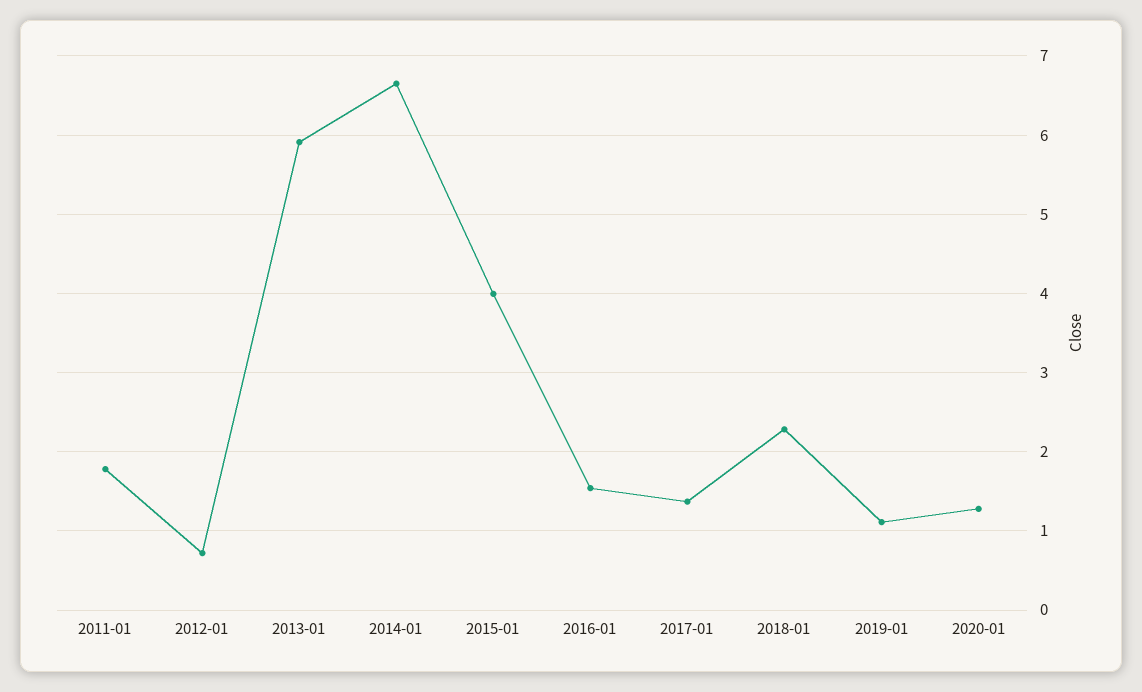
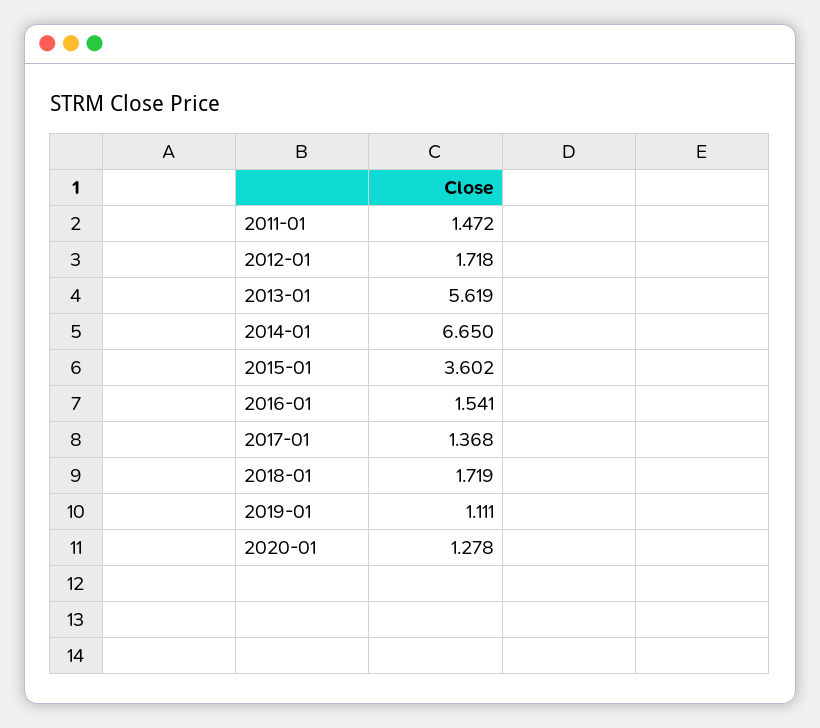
  {
-   "2011-01": 1.8,
+   "2011-01": 1.472,
-   "2012-01": 0.7,
+   "2012-01": 1.718,
-   "2013-01": 5.9,
+   "2013-01": 5.619,
    "2014-01": 6.65,
-   "2015-01": 4,
+   "2015-01": 3.602,
    "2016-01": 1.541,
    "2017-01": 1.368,
-   "2018-01": 2.3,
+   "2018-01": 1.719,
    "2019-01": 1.111,
    "2020-01": 1.278
  }

